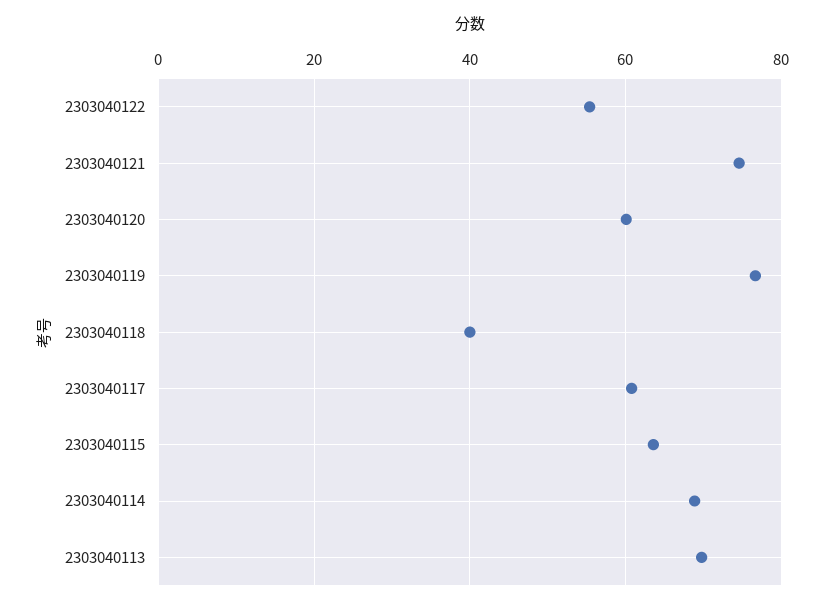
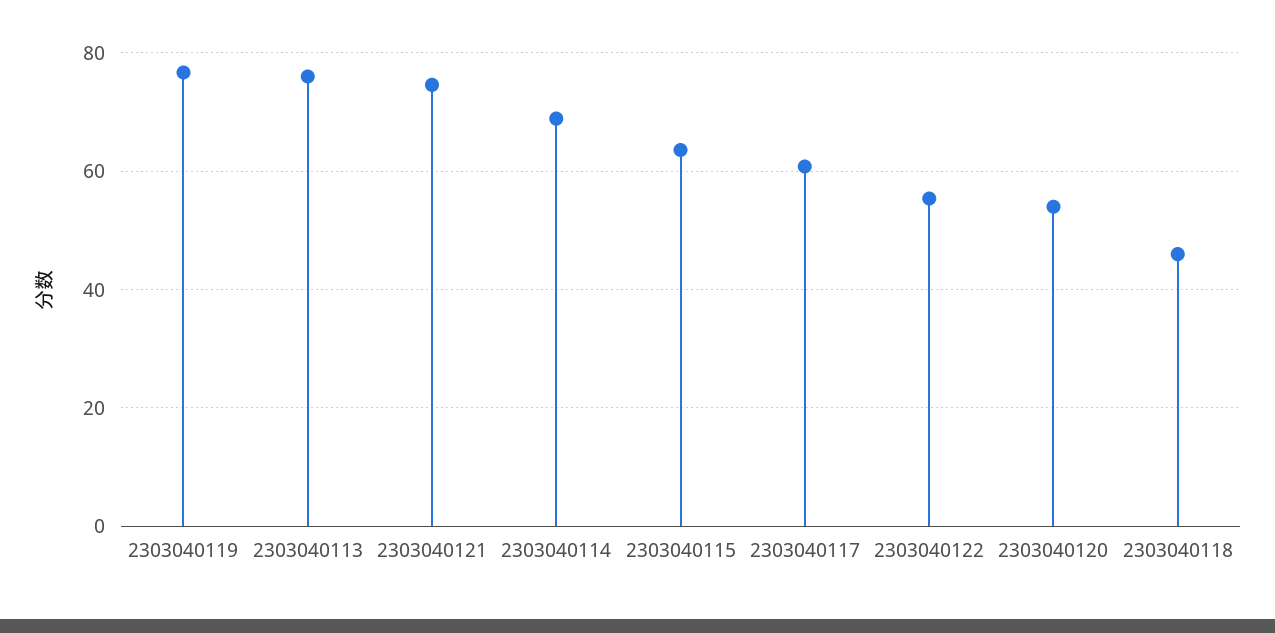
  {
    "2303040122": 56,
    "2303040121": 74,
-   "2303040120": 60,
+   "2303040120": 54,
    "2303040119": 76,
-   "2303040118": 40,
+   "2303040118": 46,
    "2303040117": 60,
    "2303040115": 64,
    "2303040114": 68,
-   "2303040113": 70
+   "2303040113": 76
  }

